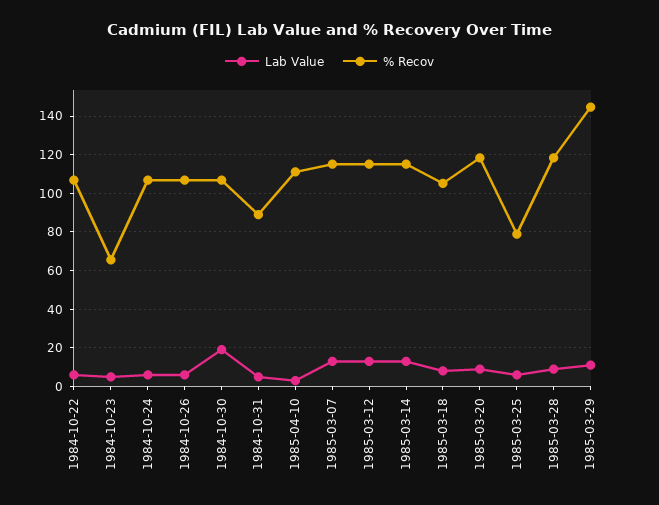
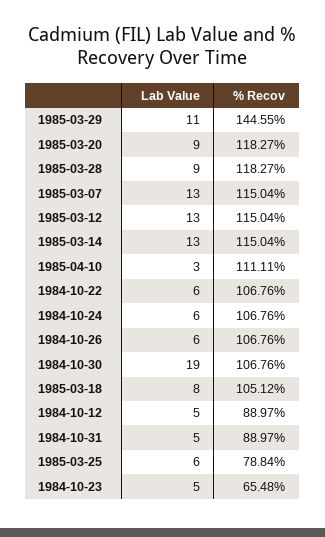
  {
    "Lab Value": {
      "1984-10-22": 6,
      "1984-10-23": 5,
      "1984-10-24": 6,
      "1984-10-26": 6,
      "1984-10-30": 19,
      "1984-10-31": 5,
      "1985-04-10": 3,
      "1985-03-07": 13,
      "1985-03-12": 13,
      "1985-03-14": 13,
      "1985-03-18": 8,
      "1985-03-20": 9,
      "1985-03-25": 6,
      "1985-03-28": 9,
-     "1985-03-29": 11
+     "1985-03-29": 11,
+     "1984-10-12": 5
    },
    "% Recov": {
      "1984-10-22": 106.76,
      "1984-10-23": 65.48,
      "1984-10-24": 106.76,
      "1984-10-26": 106.76,
      "1984-10-30": 106.76,
      "1984-10-31": 88.97,
      "1985-04-10": 111.11,
      "1985-03-07": 115.04,
      "1985-03-12": 115.04,
      "1985-03-14": 115.04,
      "1985-03-18": 105.12,
      "1985-03-20": 118.27,
      "1985-03-25": 78.84,
      "1985-03-28": 118.27,
-     "1985-03-29": 144.55
+     "1985-03-29": 144.55,
+     "1984-10-12": 88.97
    }
  }

